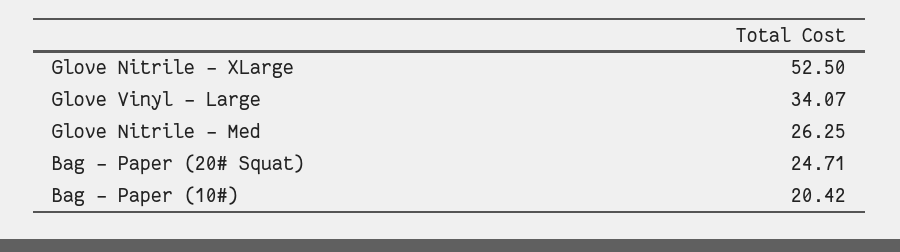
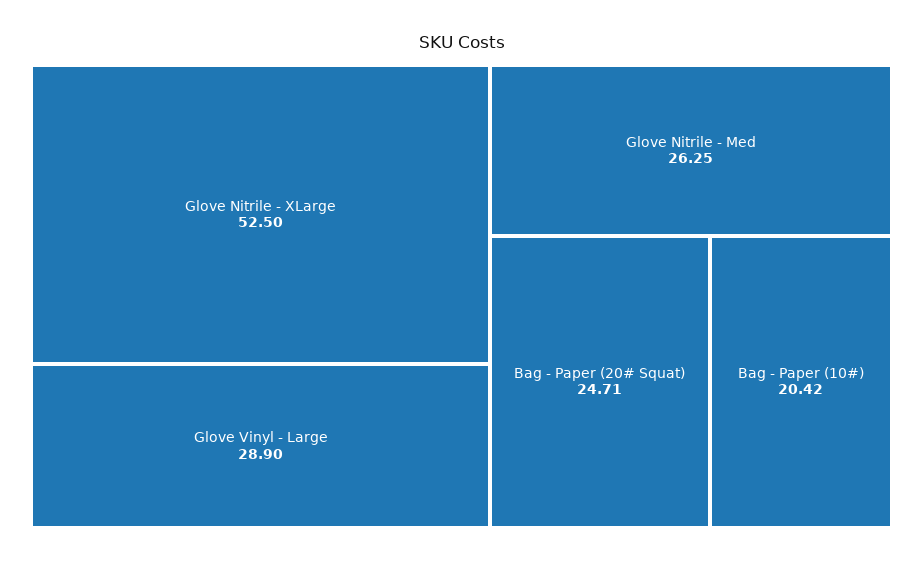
  {
    "Glove Nitrile - XLarge": 52.5,
-   "Glove Vinyl - Large": 34.07,
+   "Glove Vinyl - Large": 28.9,
    "Glove Nitrile - Med": 26.25,
    "Bag - Paper (20# Squat)": 24.71,
    "Bag - Paper (10#)": 20.42
  }

